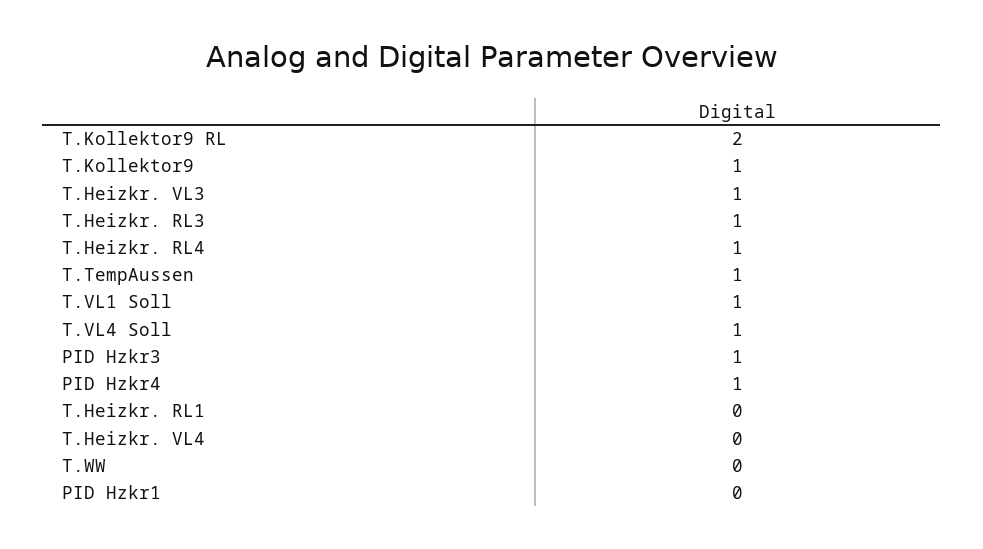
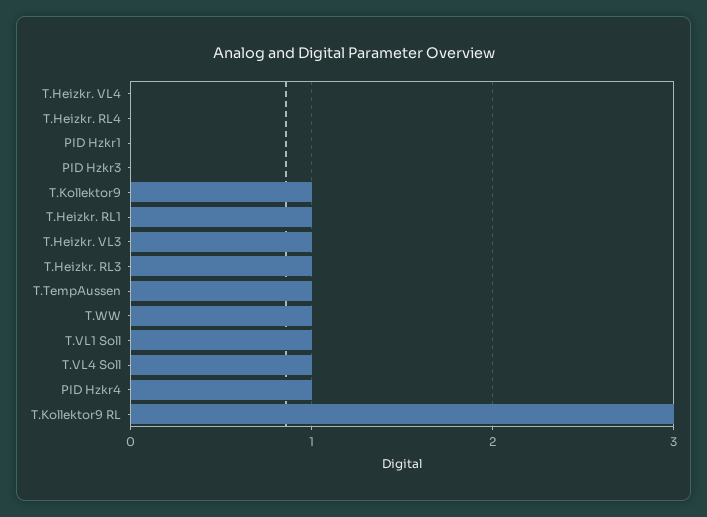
  {
-   "T.Kollektor9 RL": 2,
+   "T.Kollektor9 RL": 3,
    "T.Kollektor9": 1,
    "T.Heizkr. VL3": 1,
    "T.Heizkr. RL3": 1,
-   "T.Heizkr. RL4": 1,
+   "T.Heizkr. RL4": 0,
    "T.TempAussen": 1,
    "T.VL1 Soll": 1,
    "T.VL4 Soll": 1,
-   "PID Hzkr3": 1,
+   "PID Hzkr3": 0,
    "PID Hzkr4": 1,
-   "T.Heizkr. RL1": 0,
+   "T.Heizkr. RL1": 1,
    "T.Heizkr. VL4": 0,
-   "T.WW": 0,
+   "T.WW": 1,
    "PID Hzkr1": 0
  }

